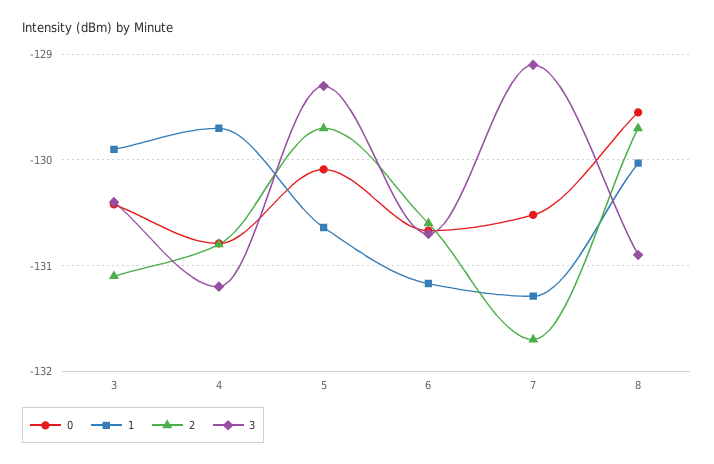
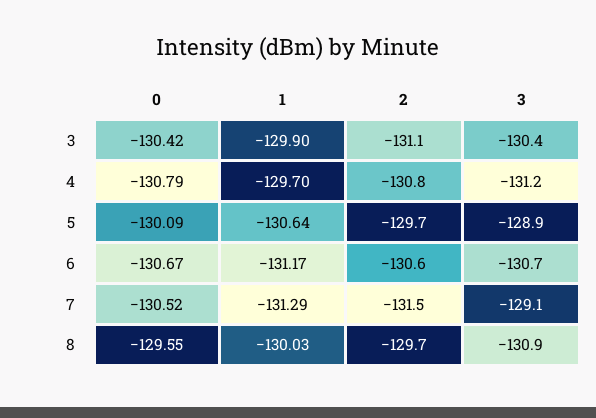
  {
    "0": {
      "3": -130.42,
      "4": -130.79,
      "5": -130.09,
      "6": -130.67,
      "7": -130.52,
      "8": -129.55
    },
    "1": {
      "3": -129.9,
      "4": -129.7,
      "5": -130.64,
      "6": -131.17,
      "7": -131.29,
      "8": -130.03
    },
    "2": {
      "3": -131.1,
      "4": -130.8,
      "5": -129.7,
      "6": -130.6,
-     "7": -131.7,
+     "7": -131.5,
      "8": -129.7
    },
    "3": {
      "3": -130.4,
      "4": -131.2,
-     "5": -129.3,
+     "5": -128.9,
      "6": -130.7,
      "7": -129.1,
      "8": -130.9
    }
  }

